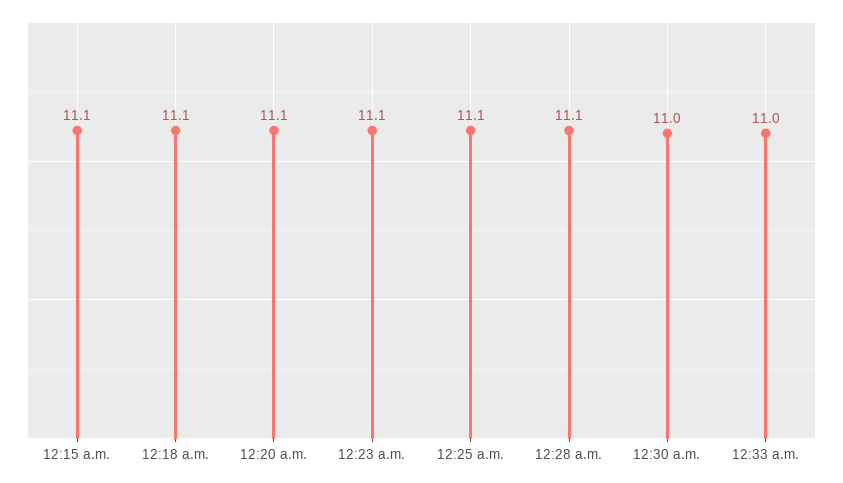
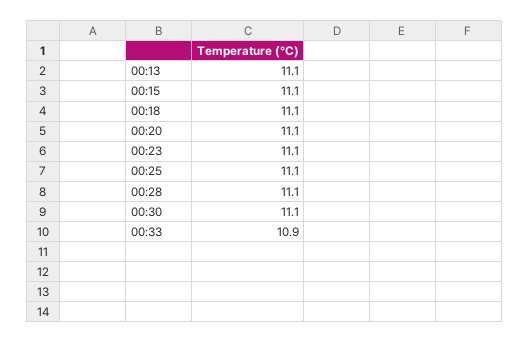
  {
    "12:15 a.m.": 11.1,
    "12:18 a.m.": 11.1,
    "12:20 a.m.": 11.1,
    "12:23 a.m.": 11.1,
    "12:25 a.m.": 11.1,
    "12:28 a.m.": 11.1,
-   "12:30 a.m.": 11,
+   "12:30 a.m.": 11.1,
-   "12:33 a.m.": 11
+   "12:33 a.m.": 10.9,
+   "00:13": 11.1
  }

